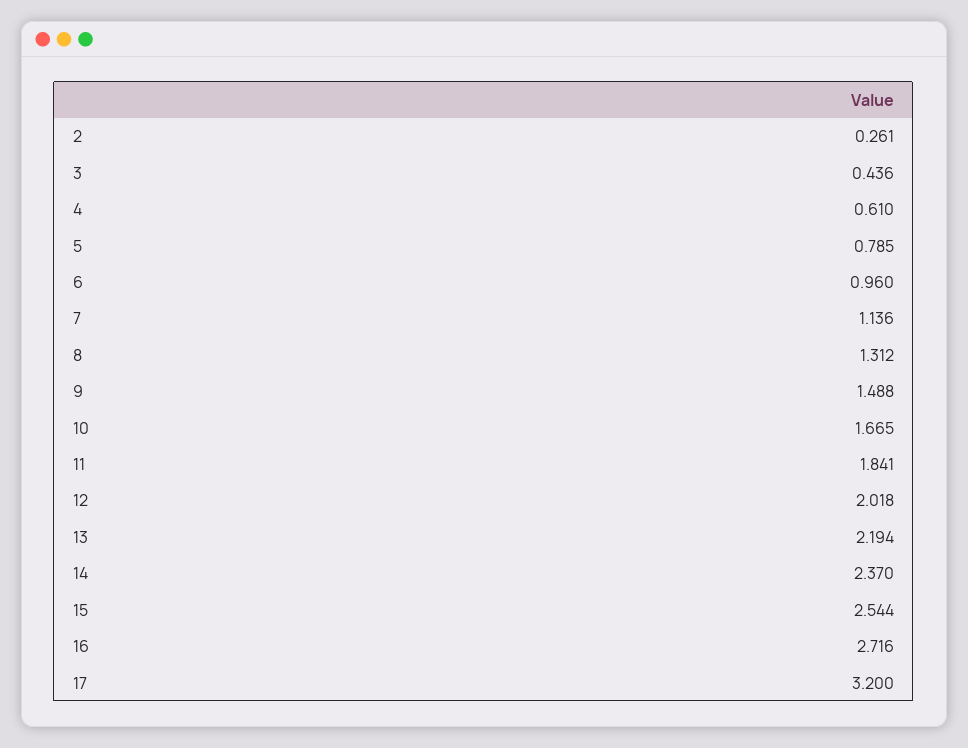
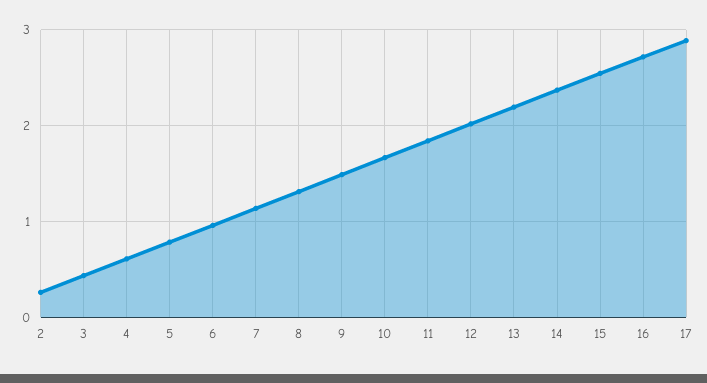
  {
    "2": 0.261,
    "3": 0.436,
    "4": 0.61,
    "5": 0.785,
    "6": 0.96,
    "7": 1.136,
    "8": 1.312,
    "9": 1.488,
    "10": 1.665,
    "11": 1.841,
    "12": 2.018,
    "13": 2.194,
    "14": 2.37,
    "15": 2.544,
    "16": 2.716,
-   "17": 3.2
+   "17": 2.9
  }

